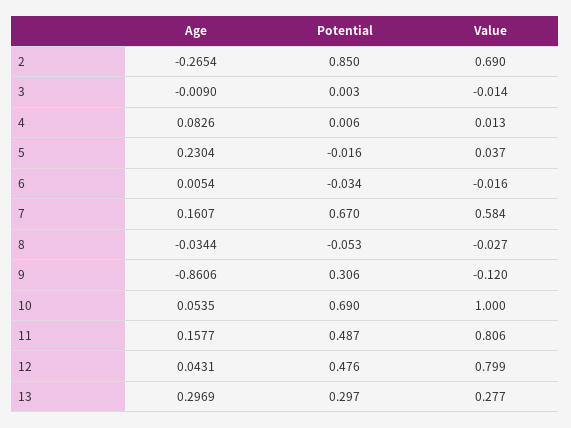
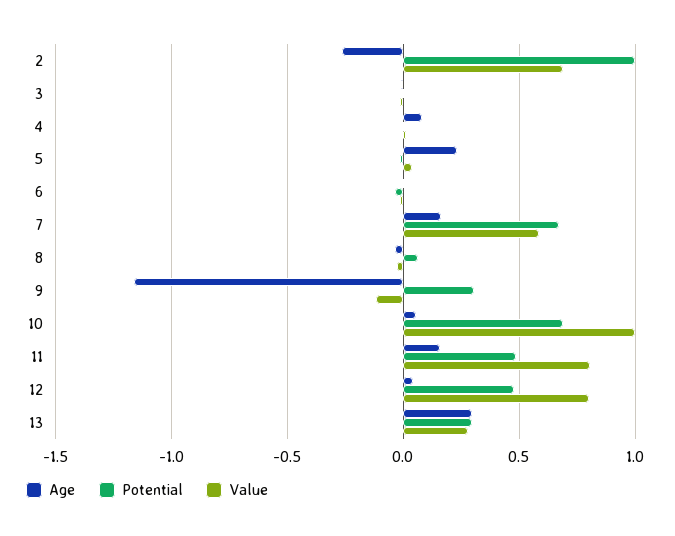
  {
    "Age": {
      "2": -0.2654,
      "3": -0.009,
      "4": 0.0826,
      "5": 0.2304,
      "6": 0.0054,
      "7": 0.1607,
      "8": -0.0344,
-     "9": -0.8606,
+     "9": -1.15,
      "10": 0.0535,
      "11": 0.1577,
      "12": 0.0431,
      "13": 0.2969
    },
    "Potential": {
-     "2": 0.85,
+     "2": 1,
      "3": 0.003,
      "4": 0.006,
      "5": -0.016,
      "6": -0.034,
      "7": 0.67,
-     "8": -0.053,
+     "8": 0.05,
      "9": 0.306,
      "10": 0.69,
      "11": 0.487,
      "12": 0.476,
      "13": 0.297
    },
    "Value": {
      "2": 0.69,
      "3": -0.014,
      "4": 0.013,
      "5": 0.037,
      "6": -0.016,
      "7": 0.584,
      "8": -0.027,
      "9": -0.12,
      "10": 1,
      "11": 0.806,
      "12": 0.799,
      "13": 0.277
    }
  }

